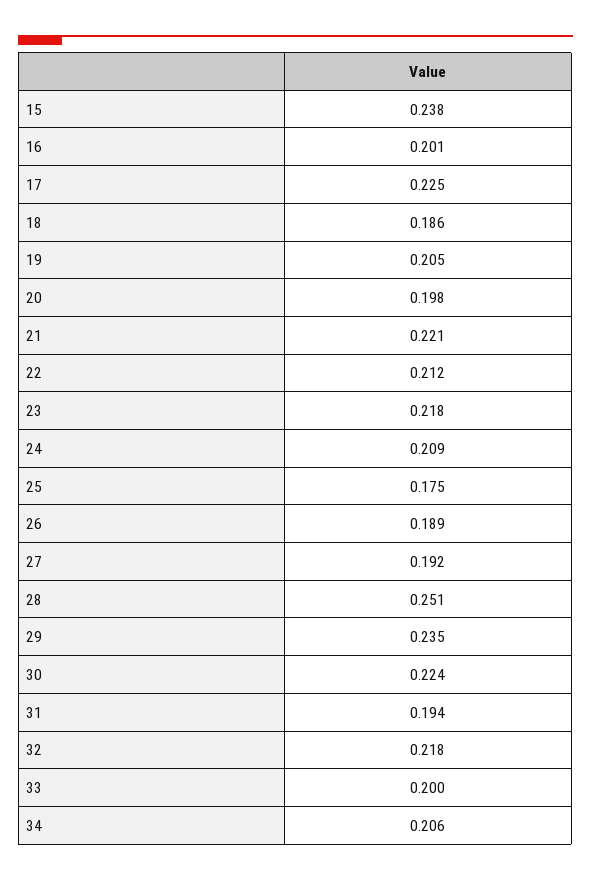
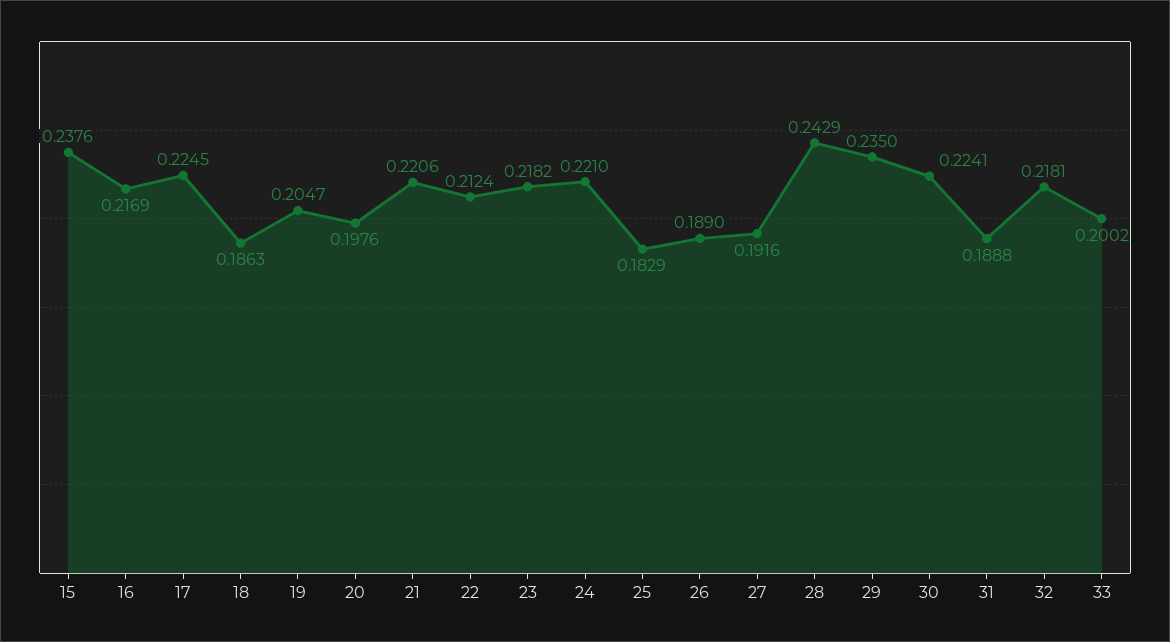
  {
    "15": 0.2376,
-   "16": 0.201,
+   "16": 0.2169,
    "17": 0.2245,
    "18": 0.1863,
    "19": 0.2047,
    "20": 0.1976,
    "21": 0.2206,
    "22": 0.2124,
    "23": 0.2182,
-   "24": 0.209,
+   "24": 0.221,
-   "25": 0.175,
+   "25": 0.1829,
    "26": 0.189,
    "27": 0.1916,
-   "28": 0.251,
+   "28": 0.2429,
    "29": 0.235,
    "30": 0.2241,
-   "31": 0.194,
+   "31": 0.1888,
    "32": 0.2181,
-   "33": 0.2002,
+   "33": 0.2002
-   "34": 0.206
  }

